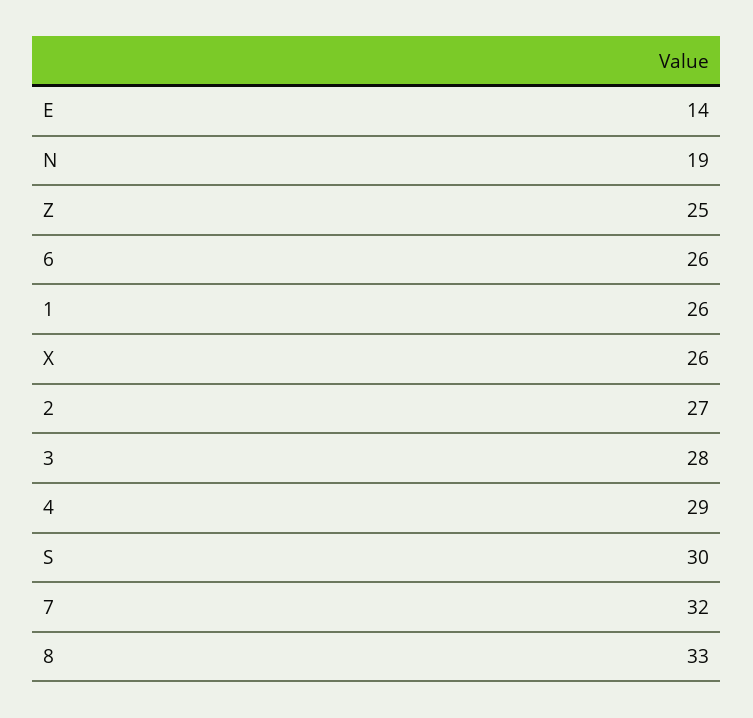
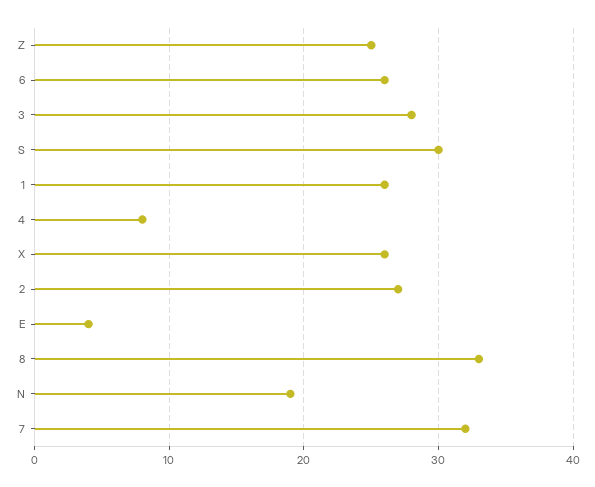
  {
-   "E": 14,
+   "E": 4,
    "N": 19,
    "Z": 25,
    "6": 26,
    "1": 26,
    "X": 26,
    "2": 27,
    "3": 28,
-   "4": 29,
+   "4": 8,
    "S": 30,
    "7": 32,
    "8": 33
  }

